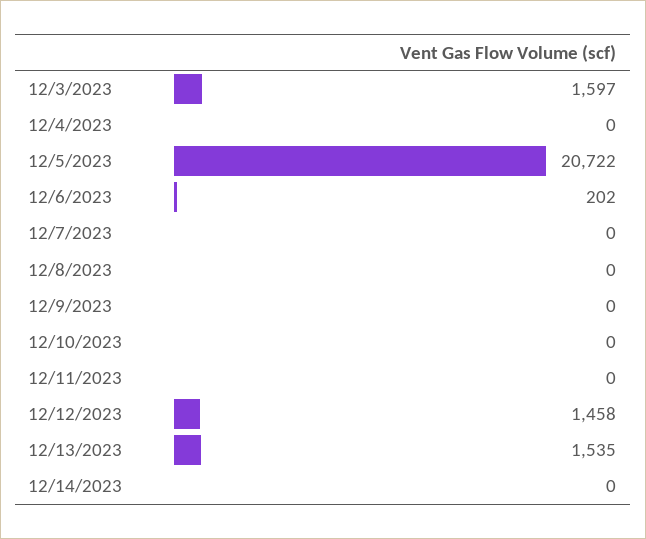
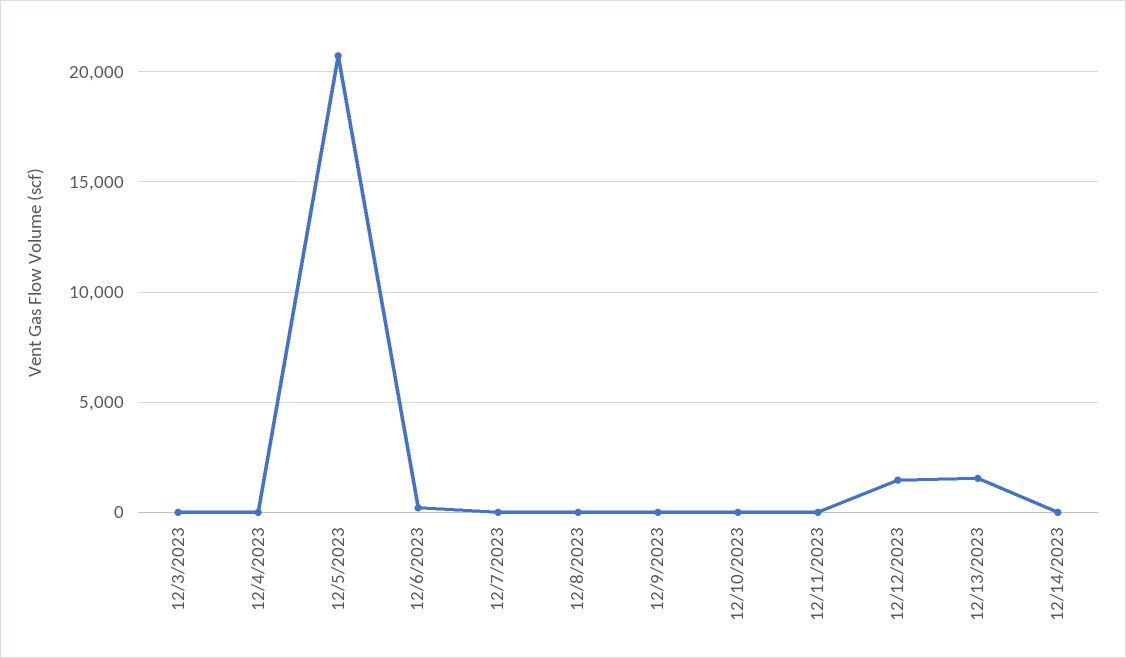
  {
-   "12/3/2023": 1597,
+   "12/3/2023": 0,
    "12/4/2023": 0,
    "12/5/2023": 20722,
    "12/6/2023": 202,
    "12/7/2023": 0,
    "12/8/2023": 0,
    "12/9/2023": 0,
    "12/10/2023": 0,
    "12/11/2023": 0,
    "12/12/2023": 1458,
    "12/13/2023": 1535,
    "12/14/2023": 0
  }

